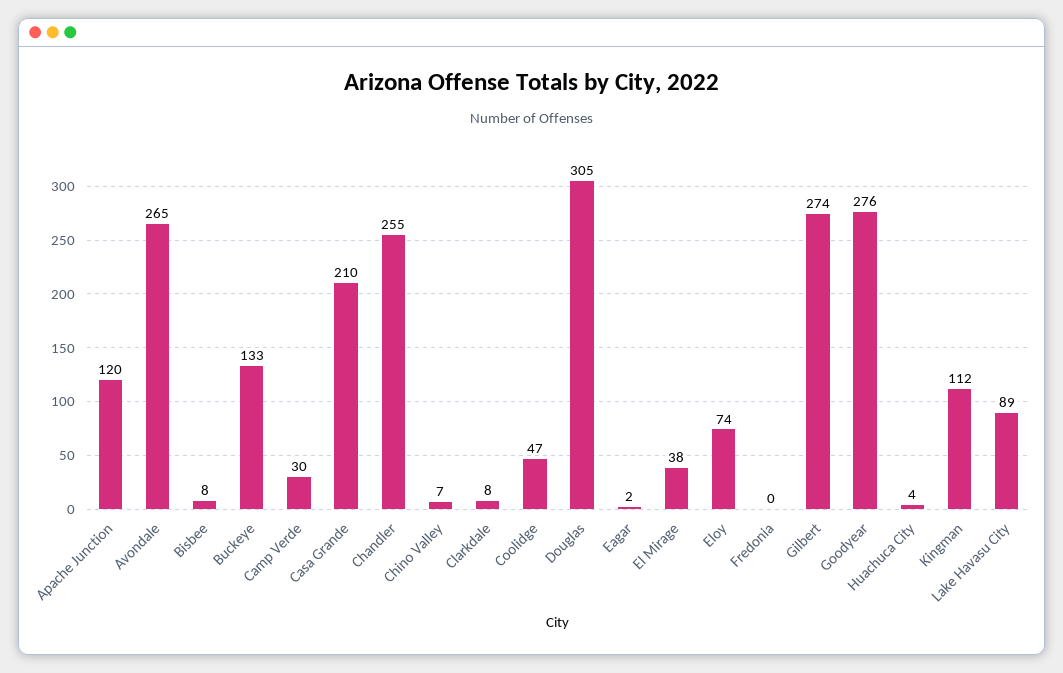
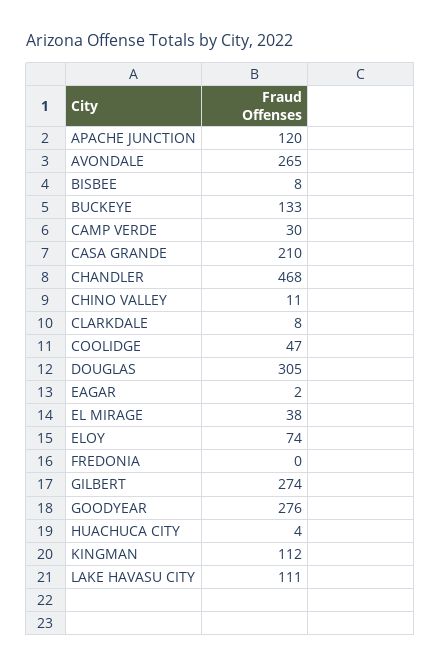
  {
    "Apache Junction": 120,
    "Avondale": 265,
    "Bisbee": 8,
    "Buckeye": 133,
    "Camp Verde": 30,
    "Casa Grande": 210,
-   "Chandler": 255,
+   "Chandler": 468,
-   "Chino Valley": 7,
+   "Chino Valley": 11,
    "Clarkdale": 8,
    "Coolidge": 47,
    "Douglas": 305,
    "Eagar": 2,
    "El Mirage": 38,
    "Eloy": 74,
    "Fredonia": 0,
    "Gilbert": 274,
    "Goodyear": 276,
    "Huachuca City": 4,
    "Kingman": 112,
-   "Lake Havasu City": 89
+   "Lake Havasu City": 111
  }

